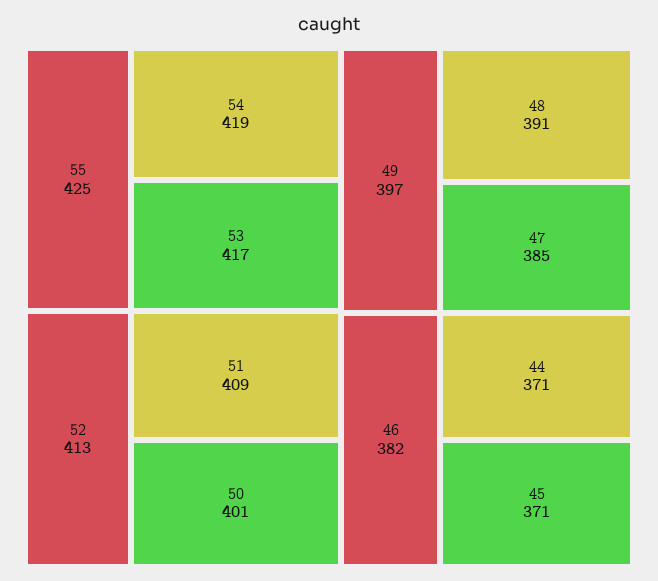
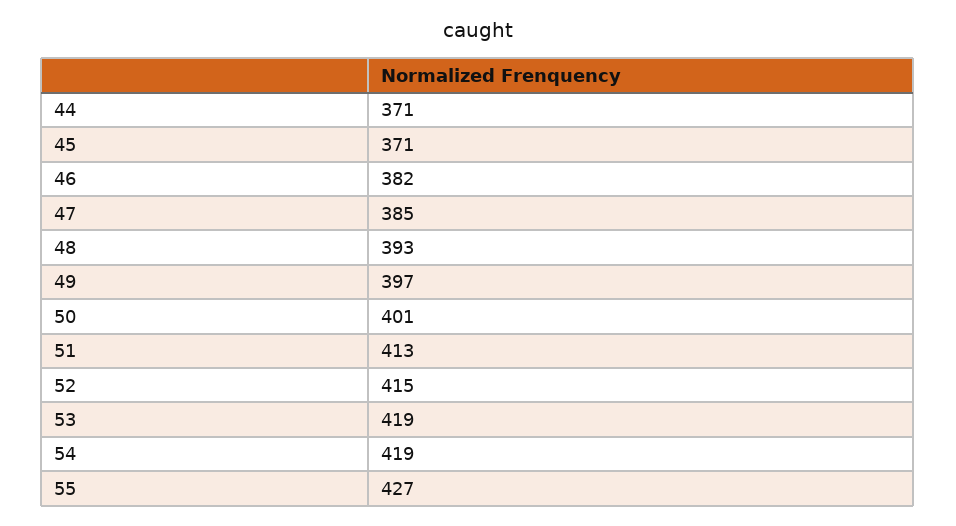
  {
-   "55": 425,
+   "55": 427,
    "54": 419,
-   "53": 417,
+   "53": 419,
-   "52": 413,
+   "52": 415,
-   "51": 409,
+   "51": 413,
    "50": 401,
    "49": 397,
-   "48": 391,
+   "48": 393,
    "47": 385,
    "46": 382,
    "44": 371,
    "45": 371
  }

